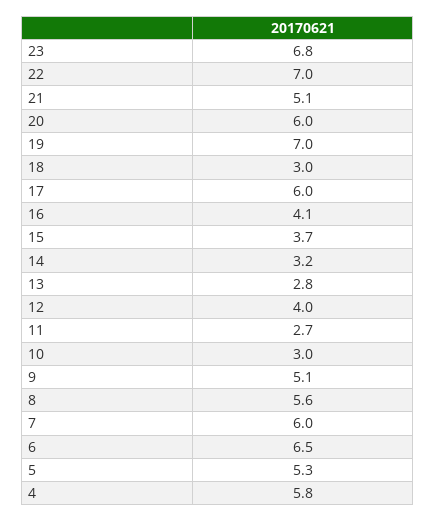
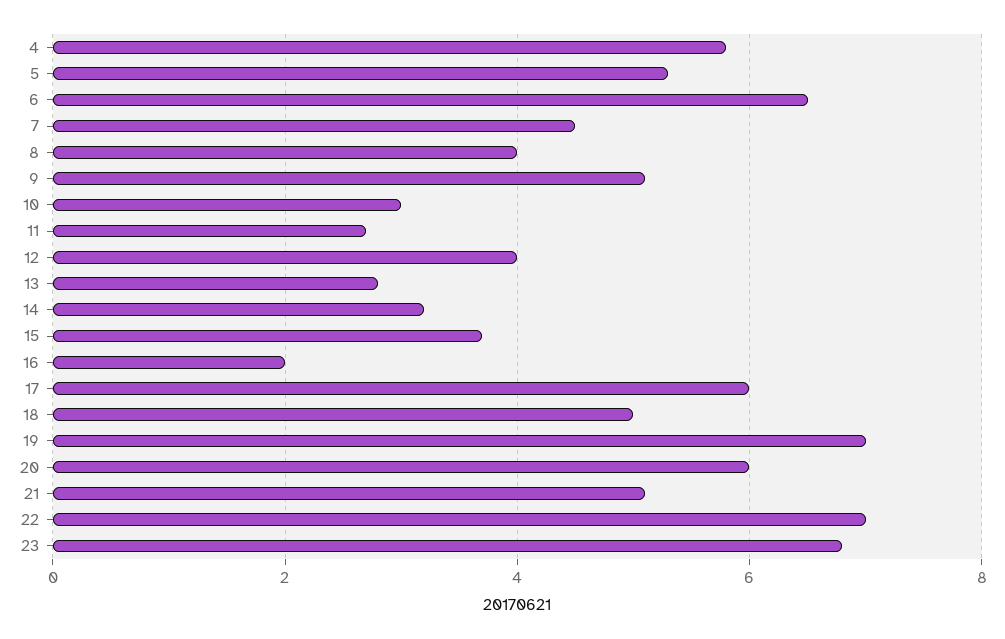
  {
    "23": 6.8,
    "22": 7,
    "21": 5.1,
    "20": 6,
    "19": 7,
-   "18": 3,
+   "18": 5,
    "17": 6,
-   "16": 4.1,
+   "16": 2,
    "15": 3.7,
    "14": 3.2,
    "13": 2.8,
    "12": 4,
    "11": 2.7,
    "10": 3,
    "9": 5.1,
-   "8": 5.6,
+   "8": 4,
-   "7": 6,
+   "7": 4.5,
    "6": 6.5,
    "5": 5.3,
    "4": 5.8
  }

